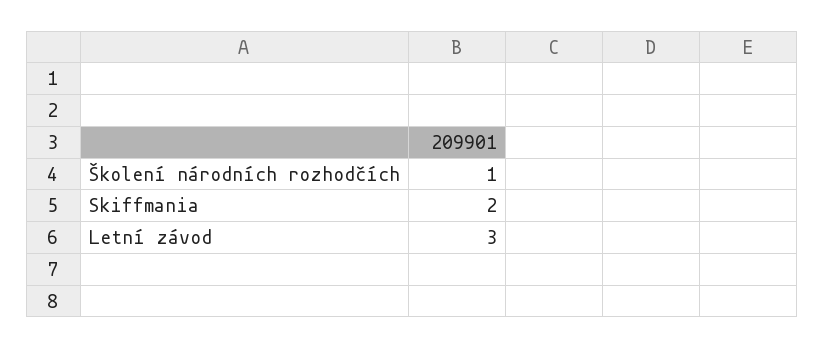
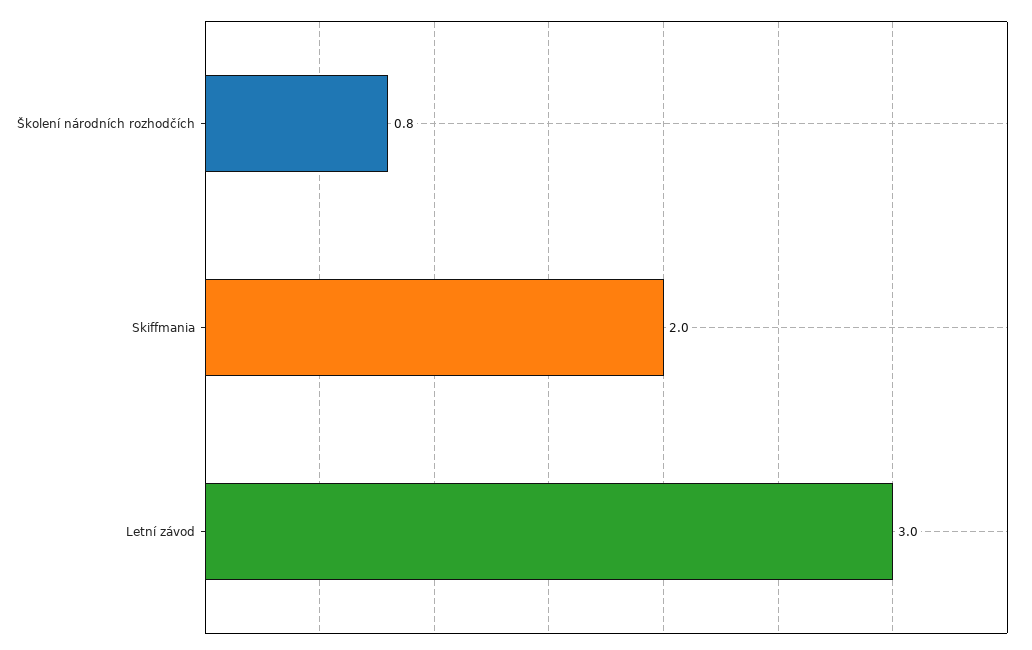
  {
-   "Školení národních rozhodčích": 1,
+   "Školení národních rozhodčích": 0.8,
    "Skiffmania": 2,
    "Letní závod": 3
  }

